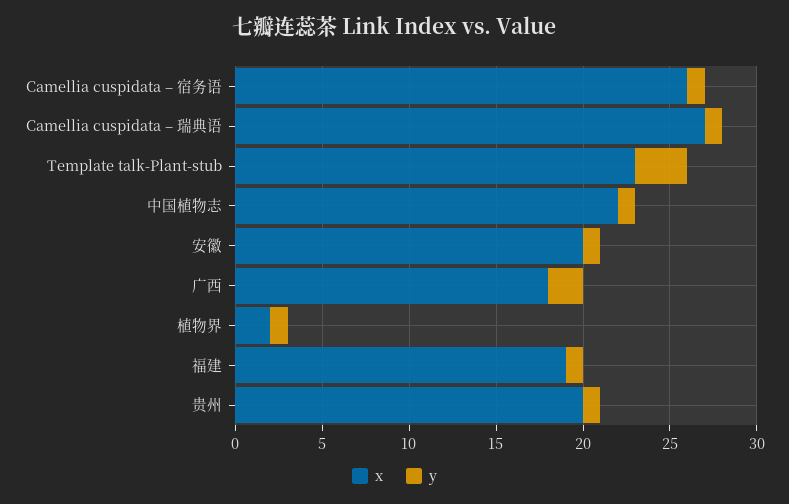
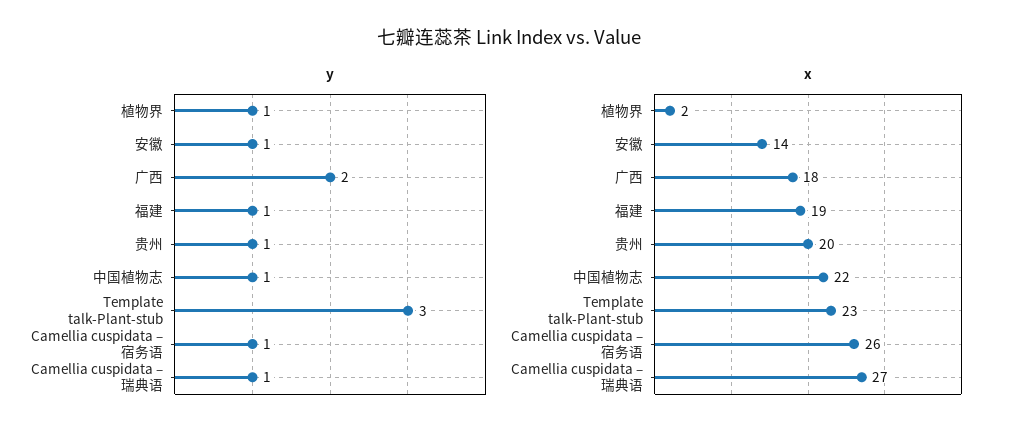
  {
    "x": {
      "Camellia cuspidata – 宿务语": 26,
      "Camellia cuspidata – 瑞典语": 27,
      "Template talk-Plant-stub": 23,
      "中国植物志": 22,
-     "安徽": 20,
+     "安徽": 14,
      "广西": 18,
      "植物界": 2,
      "福建": 19,
      "贵州": 20
    },
    "y": {
      "Camellia cuspidata – 宿务语": 1,
      "Camellia cuspidata – 瑞典语": 1,
      "Template talk-Plant-stub": 3,
      "中国植物志": 1,
      "安徽": 1,
      "广西": 2,
      "植物界": 1,
      "福建": 1,
      "贵州": 1
    }
  }

